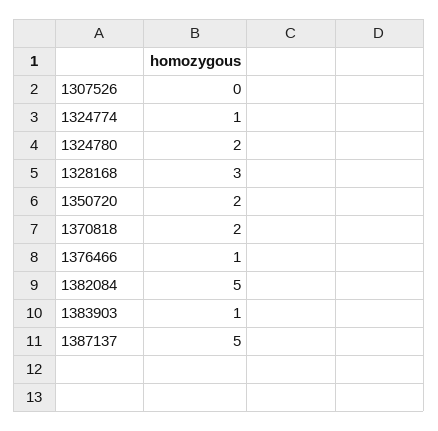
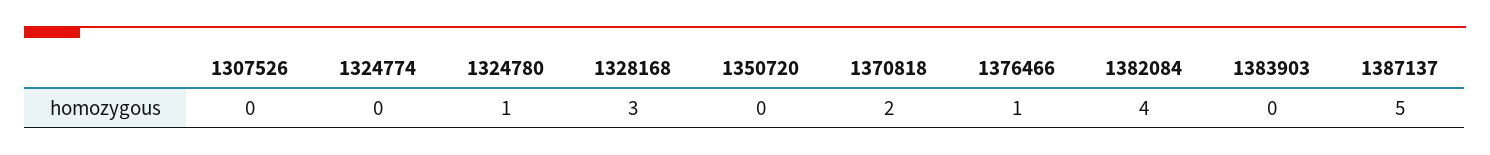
  {
    "1307526": 0,
-   "1324774": 1,
+   "1324774": 0,
-   "1324780": 2,
+   "1324780": 1,
    "1328168": 3,
-   "1350720": 2,
+   "1350720": 0,
    "1370818": 2,
    "1376466": 1,
-   "1382084": 5,
+   "1382084": 4,
-   "1383903": 1,
+   "1383903": 0,
    "1387137": 5
  }

